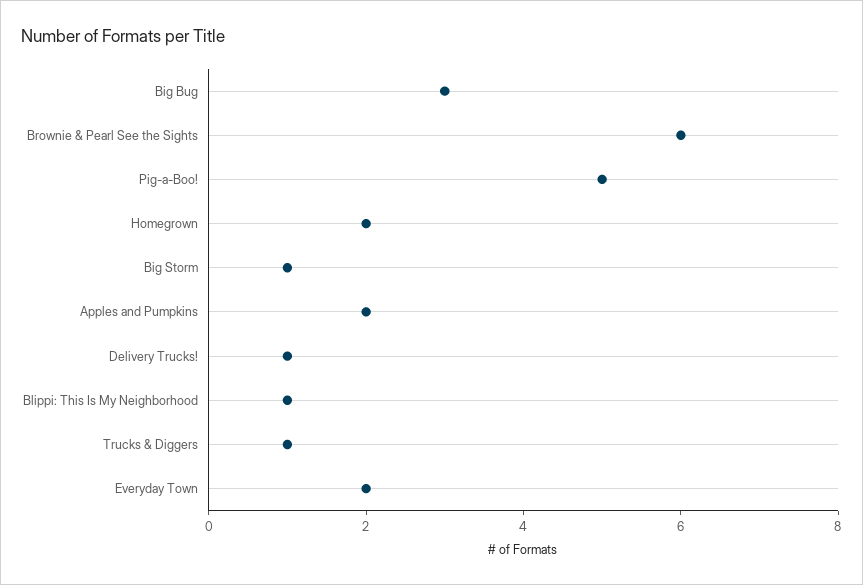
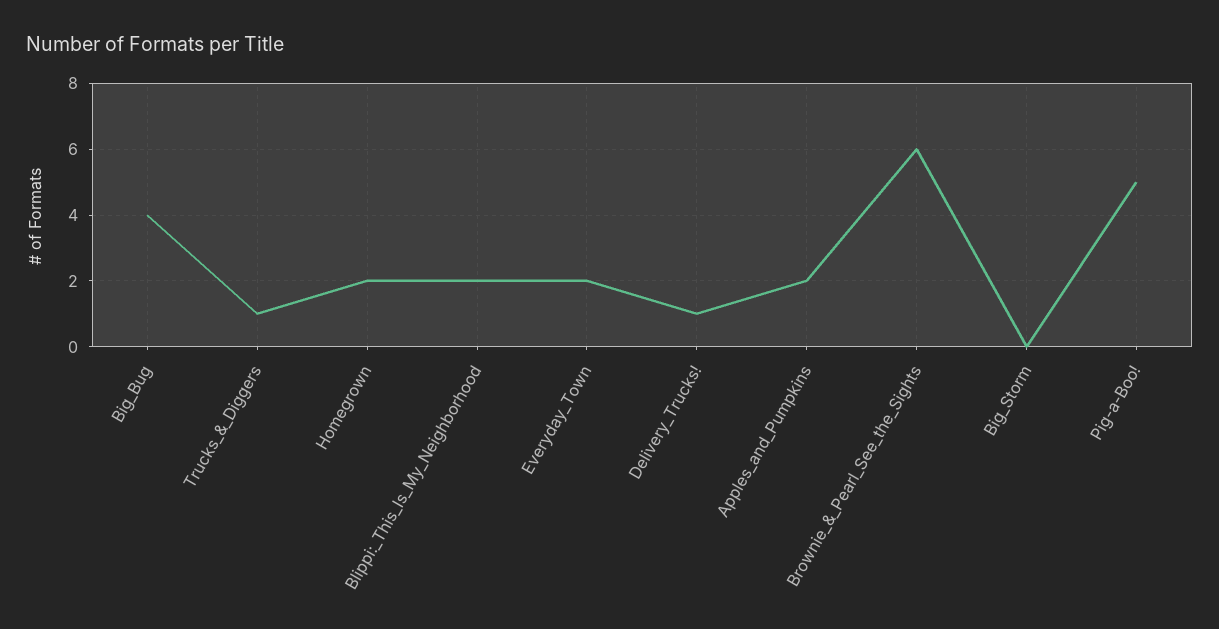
  {
-   "Big Bug": 3,
+   "Big Bug": 4,
    "Brownie & Pearl See the Sights": 6,
    "Pig-a-Boo!": 5,
    "Homegrown": 2,
-   "Big Storm": 1,
+   "Big Storm": 0,
    "Apples and Pumpkins": 2,
    "Delivery Trucks!": 1,
-   "Blippi: This Is My Neighborhood": 1,
+   "Blippi: This Is My Neighborhood": 2,
    "Trucks & Diggers": 1,
    "Everyday Town": 2
  }

